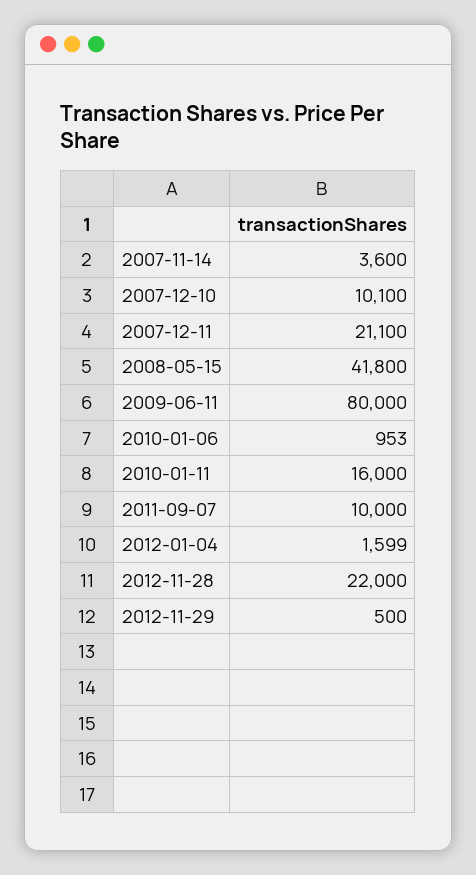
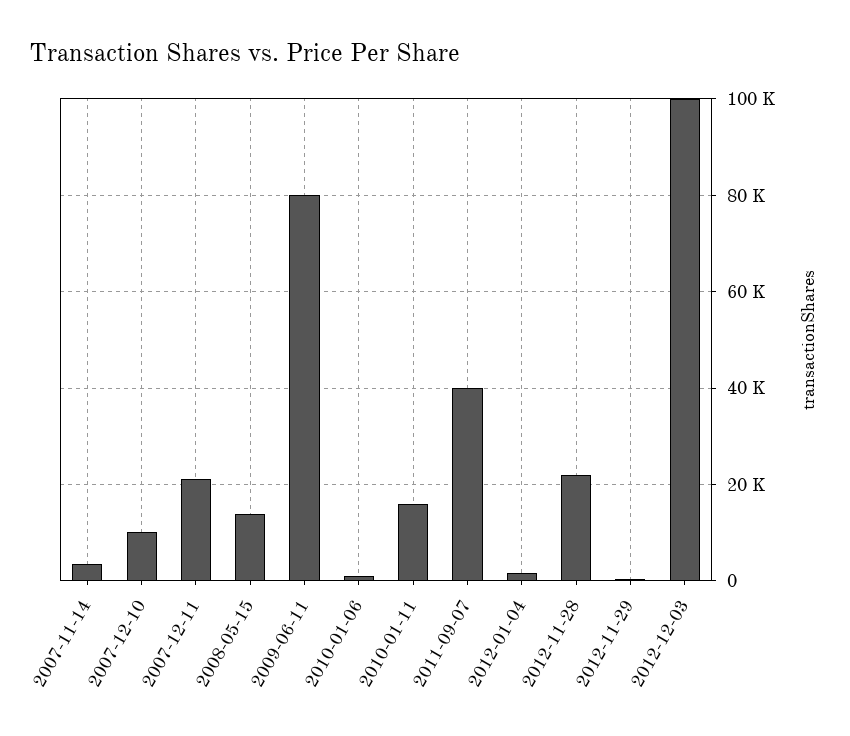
  {
    "2007-11-14": 3600,
    "2007-12-10": 10100,
    "2007-12-11": 21100,
-   "2008-05-15": 41800,
+   "2008-05-15": 14000,
    "2009-06-11": 80000,
    "2010-01-06": 953,
    "2010-01-11": 16000,
-   "2011-09-07": 10000,
+   "2011-09-07": 40000,
    "2012-01-04": 1599,
    "2012-11-28": 22000,
-   "2012-11-29": 500
+   "2012-11-29": 500,
+   "2012-12-03": 100000
  }

